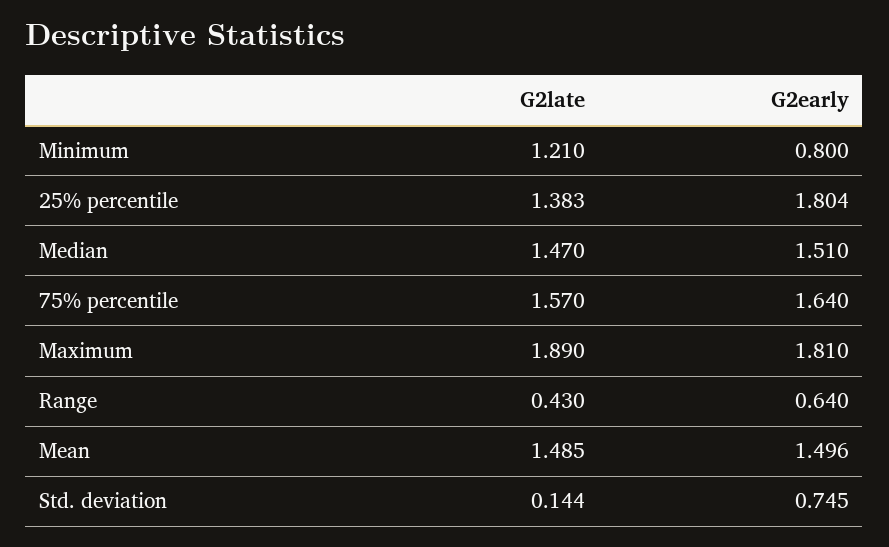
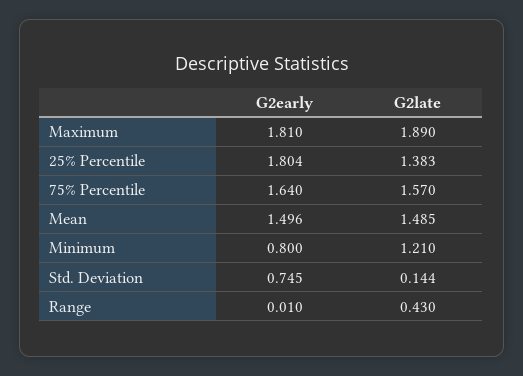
  {
    "G2late": {
      "Minimum": 1.21,
      "25% percentile": 1.383,
-     "Median": 1.47,
      "75% percentile": 1.57,
      "Maximum": 1.89,
      "Range": 0.43,
      "Mean": 1.485,
      "Std. deviation": 0.144
    },
    "G2early": {
      "Minimum": 0.8,
      "25% percentile": 1.804,
-     "Median": 1.51,
      "75% percentile": 1.64,
      "Maximum": 1.81,
-     "Range": 0.64,
+     "Range": 0.01,
      "Mean": 1.496,
      "Std. deviation": 0.745
    }
  }

